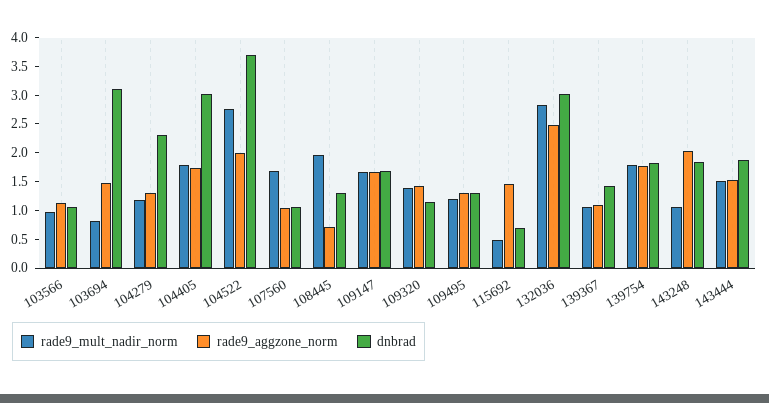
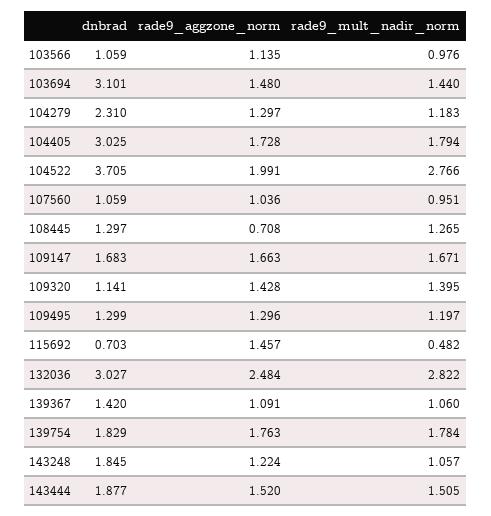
  {
    "rade9_mult_nadir_norm": {
      "103566": 0.976,
-     "103694": 0.75,
+     "103694": 1.44,
      "104279": 1.183,
      "104405": 1.794,
      "104522": 2.766,
-     "107560": 1.75,
+     "107560": 0.951,
-     "108445": 2,
+     "108445": 1.265,
      "109147": 1.671,
      "109320": 1.395,
      "109495": 1.197,
      "115692": 0.482,
      "132036": 2.822,
      "139367": 1.06,
      "139754": 1.784,
      "143248": 1.057,
      "143444": 1.505
    },
    "rade9_aggzone_norm": {
      "103566": 1.135,
      "103694": 1.48,
      "104279": 1.297,
      "104405": 1.728,
      "104522": 1.991,
      "107560": 1.036,
      "108445": 0.708,
      "109147": 1.663,
      "109320": 1.428,
      "109495": 1.296,
      "115692": 1.457,
      "132036": 2.484,
      "139367": 1.091,
      "139754": 1.763,
-     "143248": 2,
+     "143248": 1.224,
      "143444": 1.52
    },
    "dnbrad": {
      "103566": 1.059,
      "103694": 3.101,
      "104279": 2.31,
      "104405": 3.025,
      "104522": 3.705,
      "107560": 1.059,
      "108445": 1.297,
      "109147": 1.683,
      "109320": 1.141,
      "109495": 1.299,
      "115692": 0.703,
      "132036": 3.027,
      "139367": 1.42,
      "139754": 1.829,
      "143248": 1.845,
      "143444": 1.877
    }
  }

